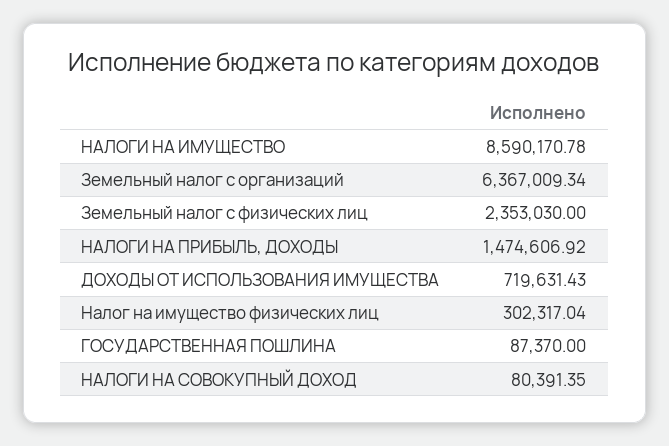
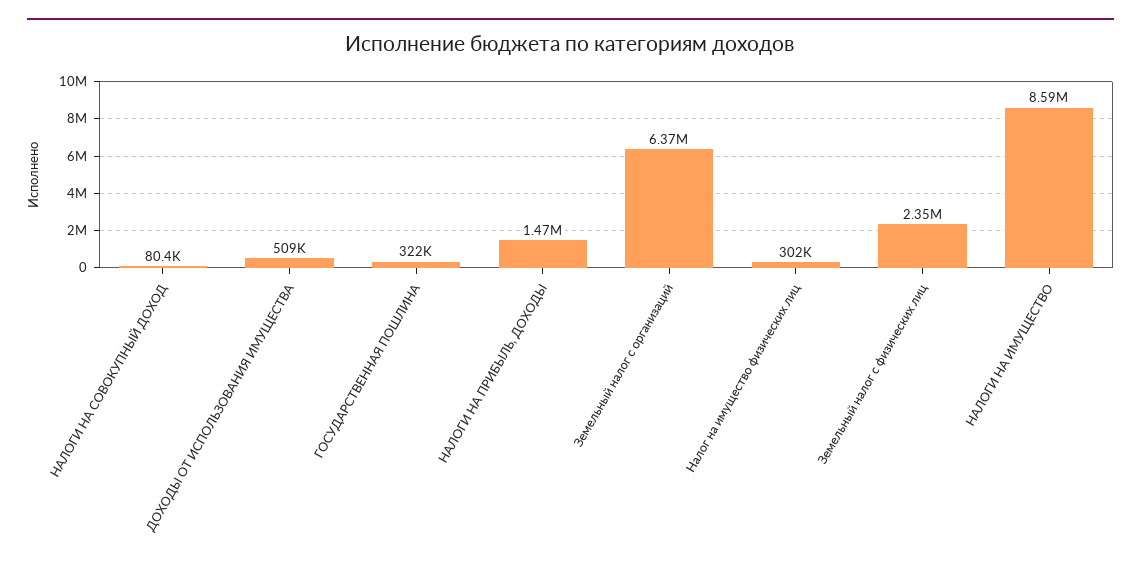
  {
    "НАЛОГИ НА ИМУЩЕСТВО": 8590170.78,
    "Земельный налог с организаций": 6367009.34,
    "Земельный налог с физических лиц": 2353030,
    "НАЛОГИ НА ПРИБЫЛЬ, ДОХОДЫ": 1474606.92,
-   "ДОХОДЫ ОТ ИСПОЛЬЗОВАНИЯ ИМУЩЕСТВА": 719631.43,
+   "ДОХОДЫ ОТ ИСПОЛЬЗОВАНИЯ ИМУЩЕСТВА": 509000,
    "Налог на имущество физических лиц": 302317.04,
-   "ГОСУДАРСТВЕННАЯ ПОШЛИНА": 87370,
+   "ГОСУДАРСТВЕННАЯ ПОШЛИНА": 322000,
    "НАЛОГИ НА СОВОКУПНЫЙ ДОХОД": 80391.35
  }

